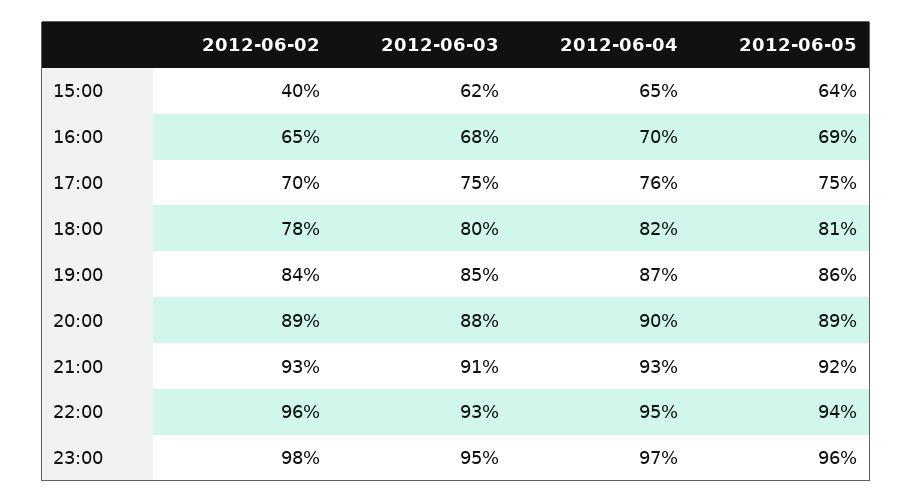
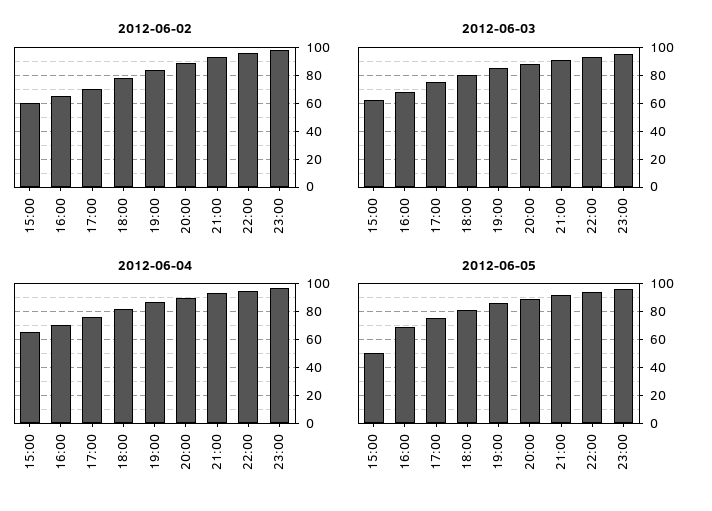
  {
    "2012-06-02": {
-     "15:00": 40,
+     "15:00": 60,
      "16:00": 65,
      "17:00": 70,
      "18:00": 78,
      "19:00": 84,
      "20:00": 89,
      "21:00": 93,
      "22:00": 96,
      "23:00": 98
    },
    "2012-06-03": {
      "15:00": 62,
      "16:00": 68,
      "17:00": 75,
      "18:00": 80,
      "19:00": 85,
      "20:00": 88,
      "21:00": 91,
      "22:00": 93,
      "23:00": 95
    },
    "2012-06-04": {
      "15:00": 65,
      "16:00": 70,
      "17:00": 76,
      "18:00": 82,
      "19:00": 87,
      "20:00": 90,
      "21:00": 93,
      "22:00": 95,
      "23:00": 97
    },
    "2012-06-05": {
-     "15:00": 64,
+     "15:00": 50,
      "16:00": 69,
      "17:00": 75,
      "18:00": 81,
      "19:00": 86,
      "20:00": 89,
      "21:00": 92,
      "22:00": 94,
      "23:00": 96
    }
  }

